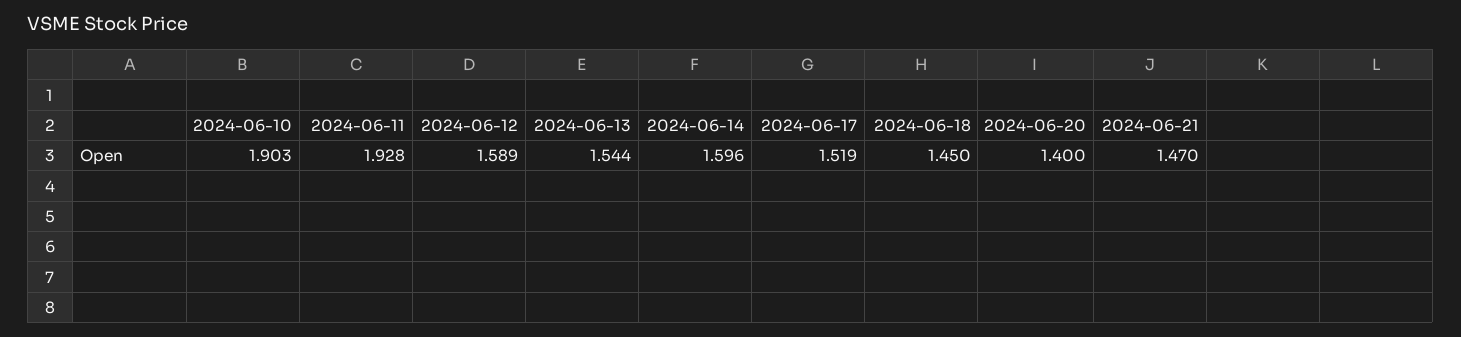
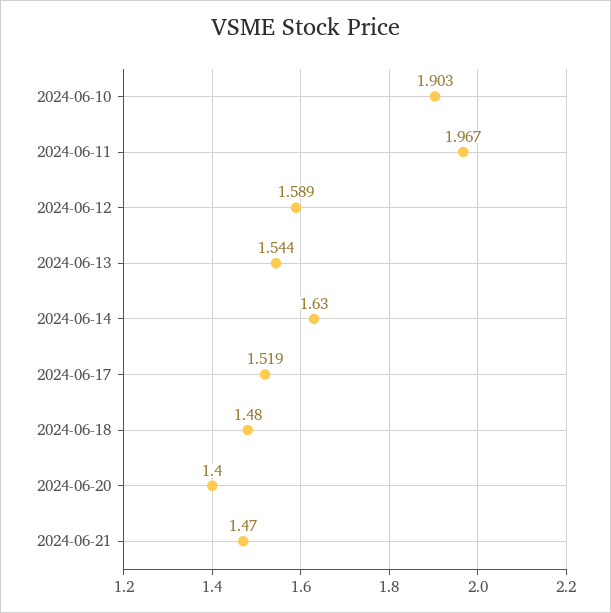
  {
    "2024-06-10": 1.903,
-   "2024-06-11": 1.928,
+   "2024-06-11": 1.967,
    "2024-06-12": 1.589,
    "2024-06-13": 1.544,
-   "2024-06-14": 1.596,
+   "2024-06-14": 1.63,
    "2024-06-17": 1.519,
-   "2024-06-18": 1.45,
+   "2024-06-18": 1.48,
    "2024-06-20": 1.4,
    "2024-06-21": 1.47
  }

